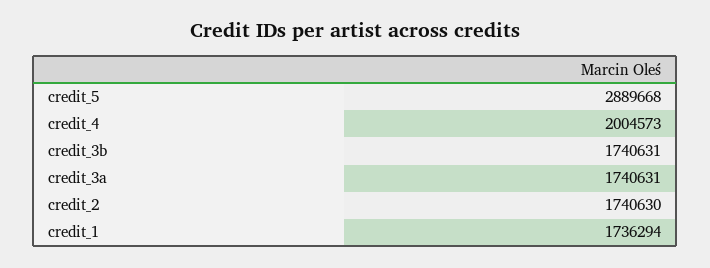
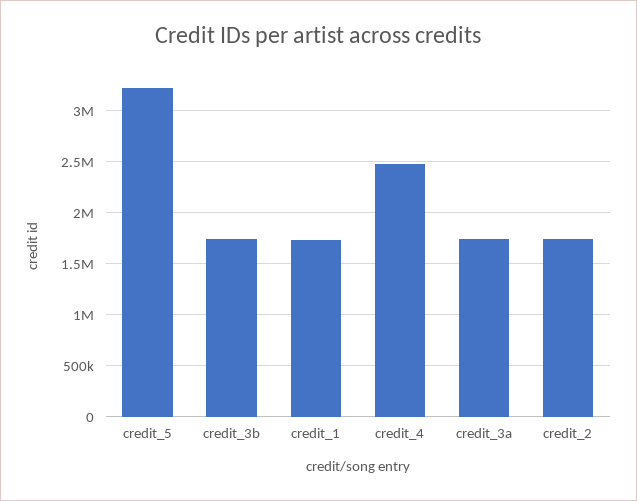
  {
-   "credit_5": 2889668,
+   "credit_5": 3200000,
-   "credit_4": 2004573,
+   "credit_4": 2500000,
    "credit_3b": 1740631,
    "credit_3a": 1740631,
    "credit_2": 1740630,
    "credit_1": 1736294
  }

